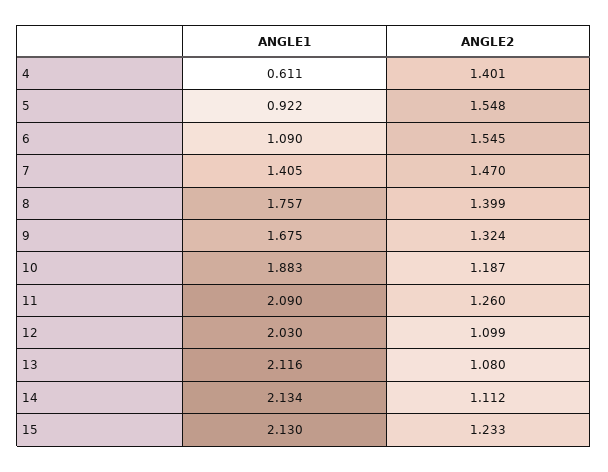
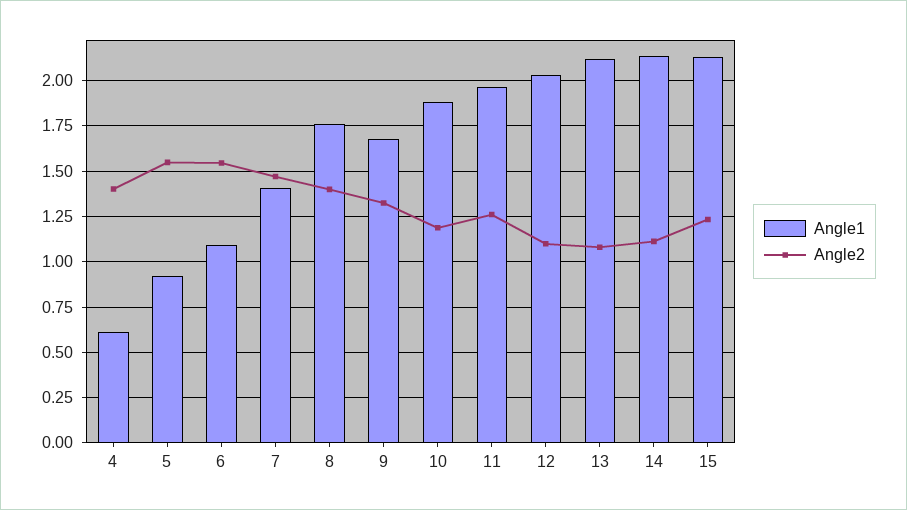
  {
    "ANGLE1": {
      "4": 0.611,
      "5": 0.922,
      "6": 1.09,
      "7": 1.405,
      "8": 1.757,
      "9": 1.675,
      "10": 1.883,
-     "11": 2.09,
+     "11": 1.95,
      "12": 2.03,
      "13": 2.116,
      "14": 2.134,
      "15": 2.13
    },
    "ANGLE2": {
      "4": 1.401,
      "5": 1.548,
      "6": 1.545,
      "7": 1.47,
      "8": 1.399,
      "9": 1.324,
      "10": 1.187,
      "11": 1.26,
      "12": 1.099,
      "13": 1.08,
      "14": 1.112,
      "15": 1.233
    }
  }

